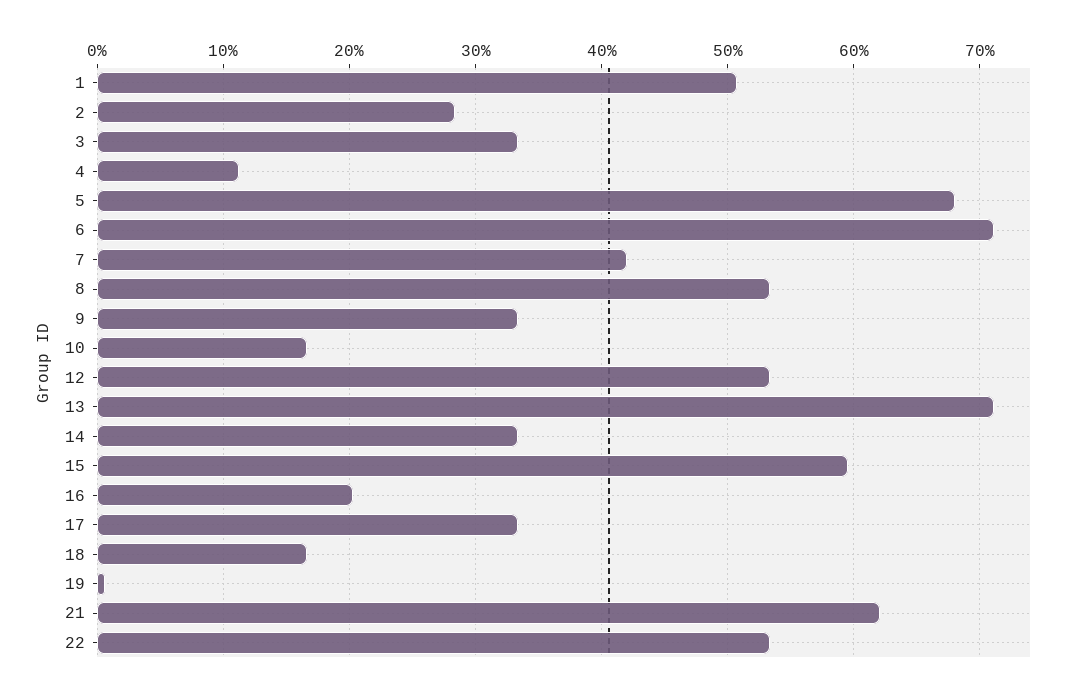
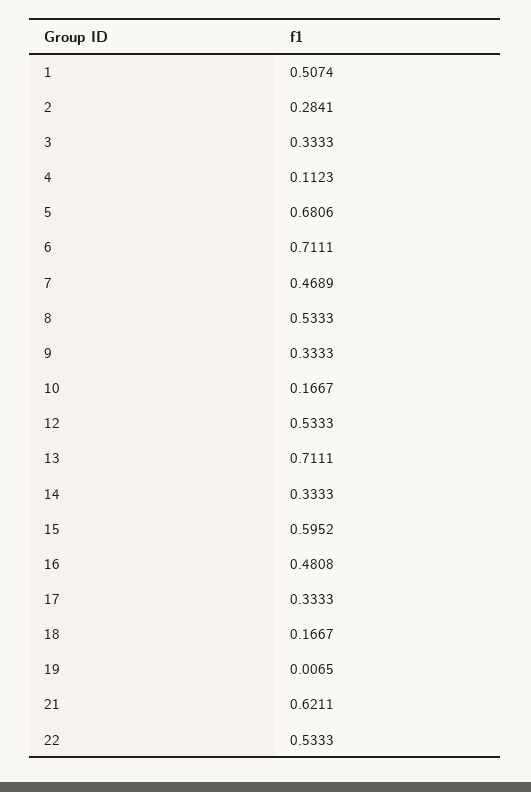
  {
    "1": 0.5074,
    "2": 0.2841,
    "3": 0.3333,
    "4": 0.1123,
    "5": 0.6806,
    "6": 0.7111,
-   "7": 0.42,
+   "7": 0.4689,
    "8": 0.5333,
    "9": 0.3333,
    "10": 0.1667,
    "12": 0.5333,
    "13": 0.7111,
    "14": 0.3333,
    "15": 0.5952,
-   "16": 0.2,
+   "16": 0.4808,
    "17": 0.3333,
    "18": 0.1667,
    "19": 0.0065,
    "21": 0.6211,
    "22": 0.5333
  }

